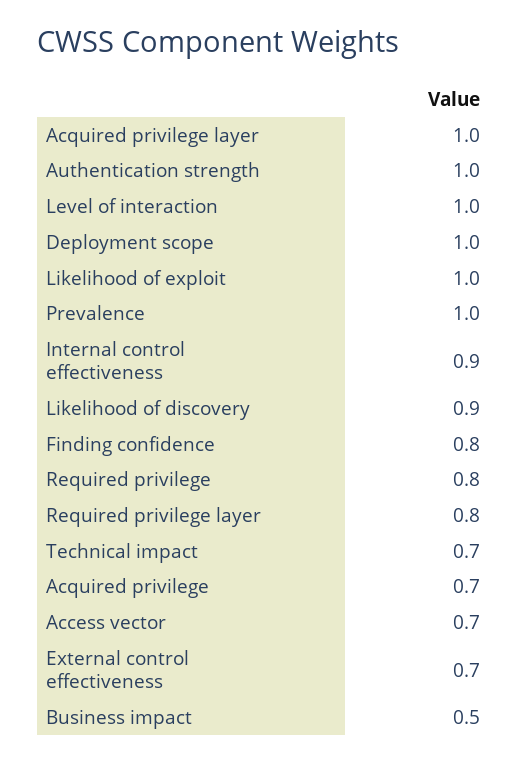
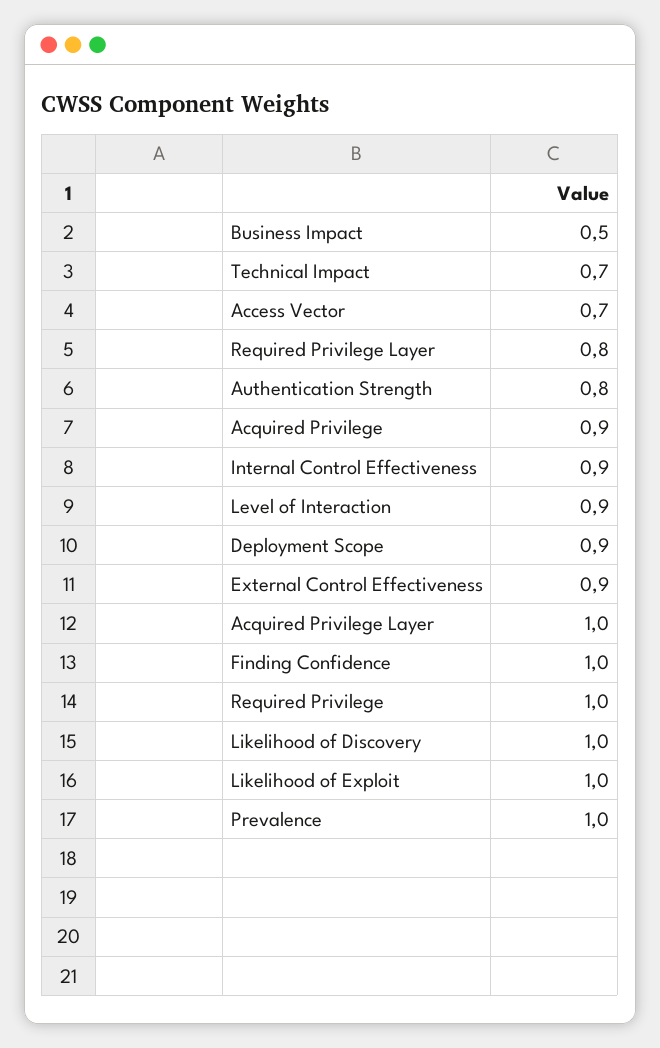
  {
    "Acquired privilege layer": 1,
-   "Authentication strength": 1,
+   "Authentication strength": 0.8,
-   "Level of interaction": 1,
+   "Level of interaction": 0.9,
-   "Deployment scope": 1,
+   "Deployment scope": 0.9,
    "Likelihood of exploit": 1,
    "Prevalence": 1,
    "Internal control effectiveness": 0.9,
-   "Likelihood of discovery": 0.9,
+   "Likelihood of discovery": 1,
-   "Finding confidence": 0.8,
+   "Finding confidence": 1,
-   "Required privilege": 0.8,
+   "Required privilege": 1,
    "Required privilege layer": 0.8,
    "Technical impact": 0.7,
-   "Acquired privilege": 0.7,
+   "Acquired privilege": 0.9,
    "Access vector": 0.7,
-   "External control effectiveness": 0.7,
+   "External control effectiveness": 0.9,
    "Business impact": 0.5
  }

